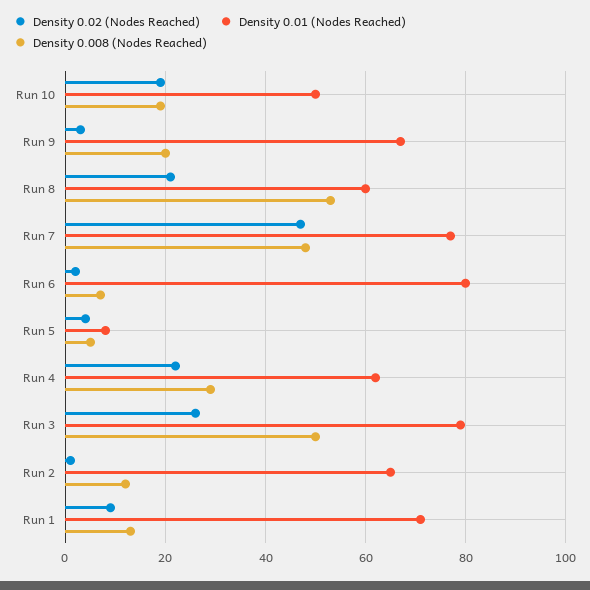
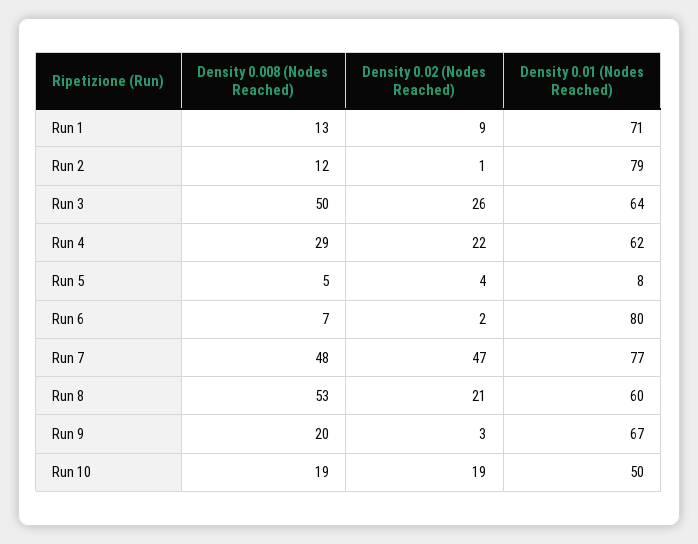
  {
    "Density 0.02 (Nodes Reached)": {
      "Run 10": 19,
      "Run 9": 3,
      "Run 8": 21,
      "Run 7": 47,
      "Run 6": 2,
      "Run 5": 4,
      "Run 4": 22,
      "Run 3": 26,
      "Run 2": 1,
      "Run 1": 9
    },
    "Density 0.01 (Nodes Reached)": {
      "Run 10": 50,
      "Run 9": 67,
      "Run 8": 60,
      "Run 7": 77,
      "Run 6": 80,
      "Run 5": 8,
      "Run 4": 62,
-     "Run 3": 80,
+     "Run 3": 64,
-     "Run 2": 65,
+     "Run 2": 79,
      "Run 1": 71
    },
    "Density 0.008 (Nodes Reached)": {
      "Run 10": 19,
      "Run 9": 20,
      "Run 8": 53,
      "Run 7": 48,
      "Run 6": 7,
      "Run 5": 5,
      "Run 4": 29,
      "Run 3": 50,
      "Run 2": 12,
      "Run 1": 13
    }
  }

